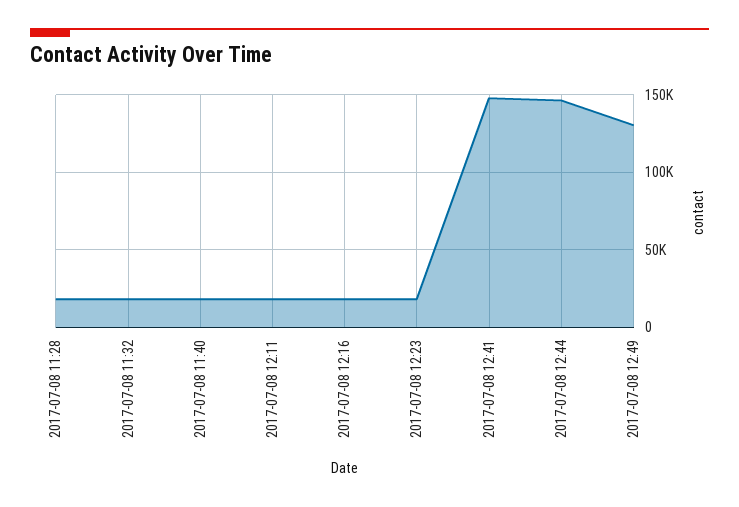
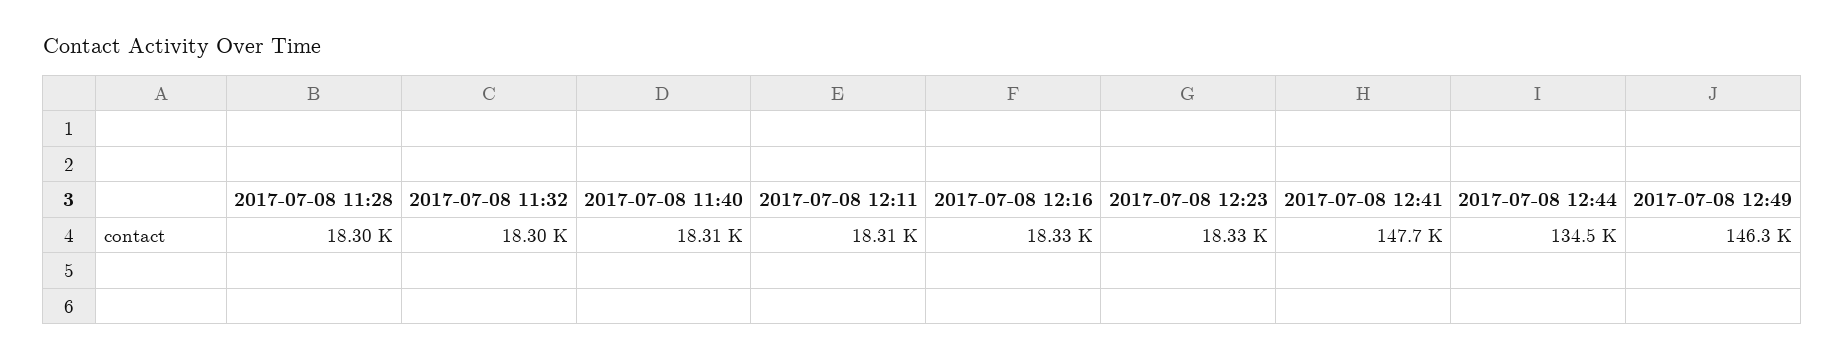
  {
    "2017-07-08 11:28": 18300,
    "2017-07-08 11:32": 18300,
    "2017-07-08 11:40": 18310,
    "2017-07-08 12:11": 18310,
    "2017-07-08 12:16": 18330,
    "2017-07-08 12:23": 18330,
    "2017-07-08 12:41": 147700,
-   "2017-07-08 12:44": 145000,
+   "2017-07-08 12:44": 134500,
-   "2017-07-08 12:49": 130000
+   "2017-07-08 12:49": 146300
  }

